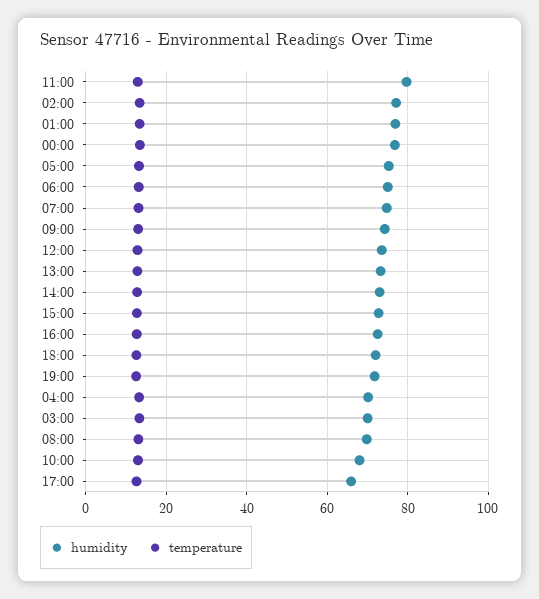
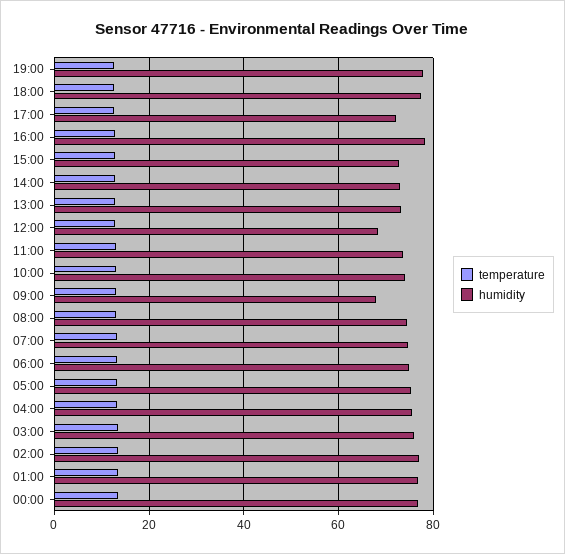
  {
    "humidity": {
-     "11:00": 80,
+     "11:00": 74,
      "02:00": 78,
      "01:00": 76,
      "00:00": 76,
      "05:00": 76,
      "06:00": 76,
      "07:00": 74,
-     "09:00": 74,
+     "09:00": 68,
-     "12:00": 74,
+     "12:00": 68,
      "13:00": 74,
      "14:00": 74,
      "15:00": 72,
-     "16:00": 72,
+     "16:00": 78,
-     "18:00": 72,
+     "18:00": 78,
-     "19:00": 72,
+     "19:00": 78,
-     "04:00": 70,
+     "04:00": 76,
-     "03:00": 70,
+     "03:00": 76,
-     "08:00": 70,
+     "08:00": 74,
-     "10:00": 68,
+     "10:00": 74,
-     "17:00": 66
+     "17:00": 72
    },
    "temperature": {
      "11:00": 12,
      "02:00": 14,
      "01:00": 14,
      "00:00": 14,
      "05:00": 14,
      "06:00": 14,
      "07:00": 14,
      "09:00": 14,
      "12:00": 12,
      "13:00": 12,
      "14:00": 12,
      "15:00": 12,
      "16:00": 12,
      "18:00": 12,
      "19:00": 12,
      "04:00": 14,
      "03:00": 14,
      "08:00": 14,
      "10:00": 14,
      "17:00": 12
    }
  }

